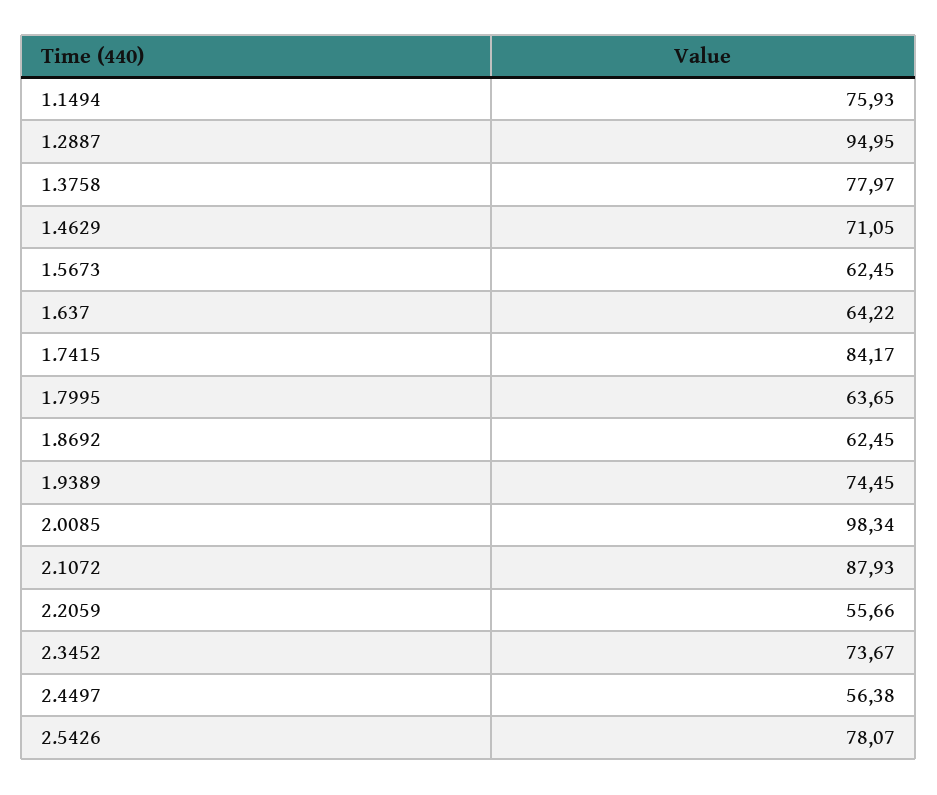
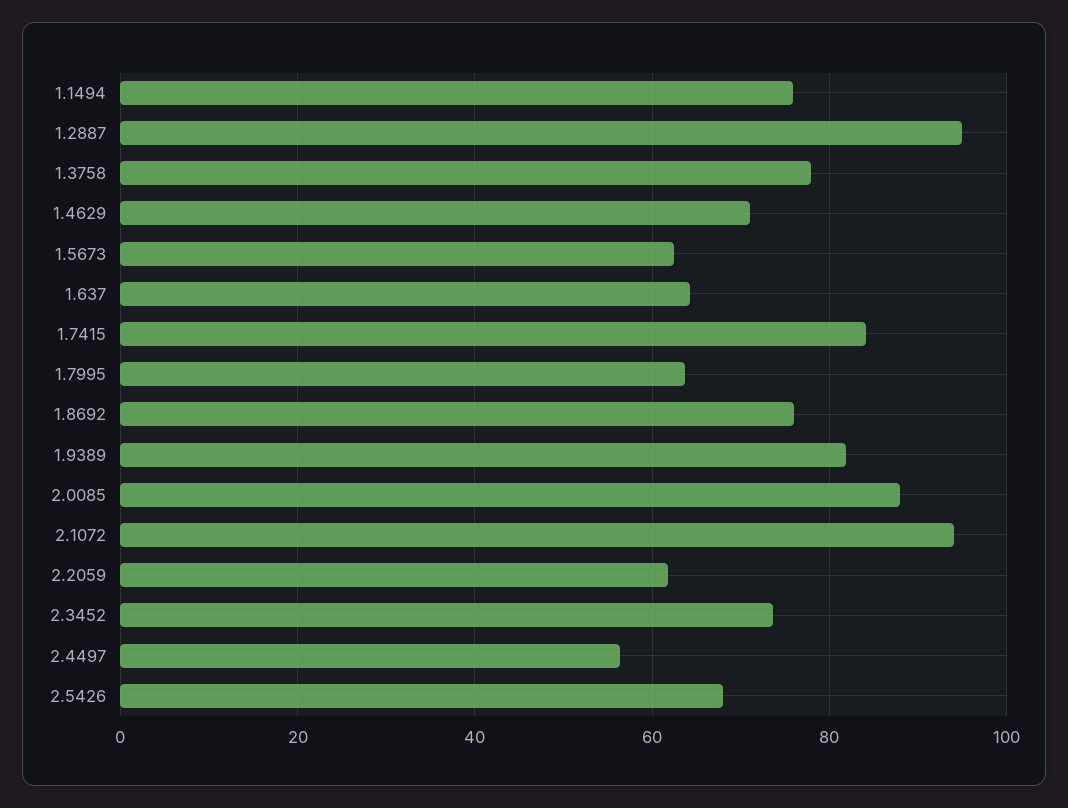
  {
    "1.1494": 75.93,
    "1.2887": 94.95,
    "1.3758": 77.97,
    "1.4629": 71.05,
    "1.5673": 62.45,
    "1.637": 64.22,
    "1.7415": 84.17,
    "1.7995": 63.65,
-   "1.8692": 62.45,
+   "1.8692": 76,
-   "1.9389": 74.45,
+   "1.9389": 82,
-   "2.0085": 98.34,
+   "2.0085": 88,
-   "2.1072": 87.93,
+   "2.1072": 94,
-   "2.2059": 55.66,
+   "2.2059": 62,
    "2.3452": 73.67,
    "2.4497": 56.38,
-   "2.5426": 78.07
+   "2.5426": 68
  }

